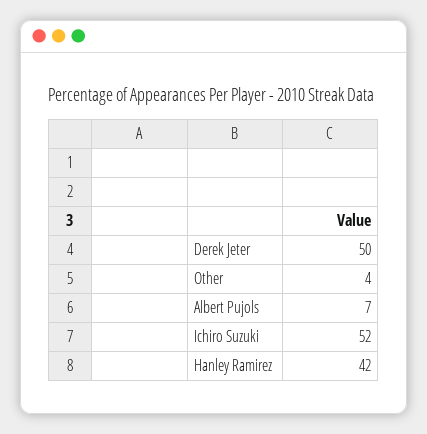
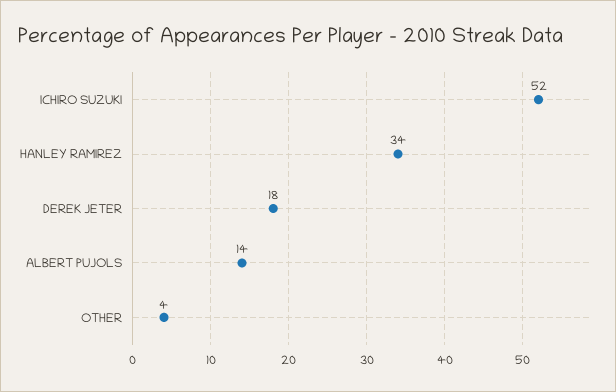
  {
-   "Derek Jeter": 50,
+   "Derek Jeter": 18,
    "Other": 4,
-   "Albert Pujols": 7,
+   "Albert Pujols": 14,
    "Ichiro Suzuki": 52,
-   "Hanley Ramirez": 42
+   "Hanley Ramirez": 34
  }

